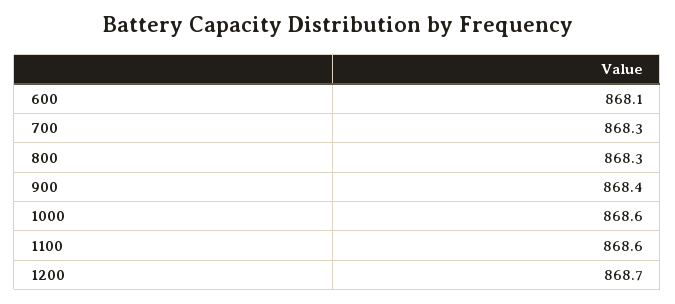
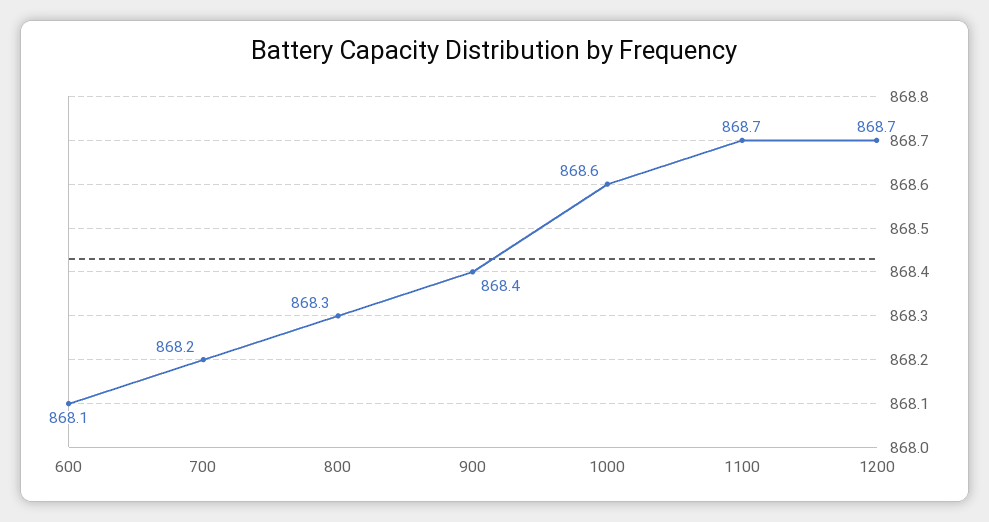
  {
    "600": 868.1,
-   "700": 868.3,
+   "700": 868.2,
    "800": 868.3,
    "900": 868.4,
    "1000": 868.6,
-   "1100": 868.6,
+   "1100": 868.7,
    "1200": 868.7
  }

